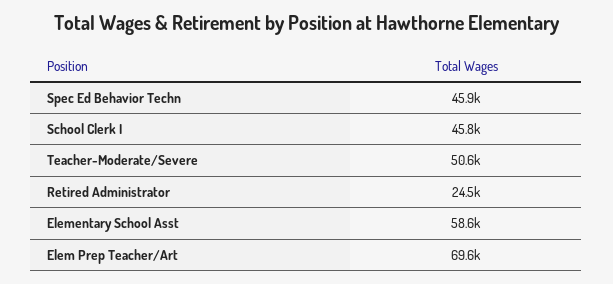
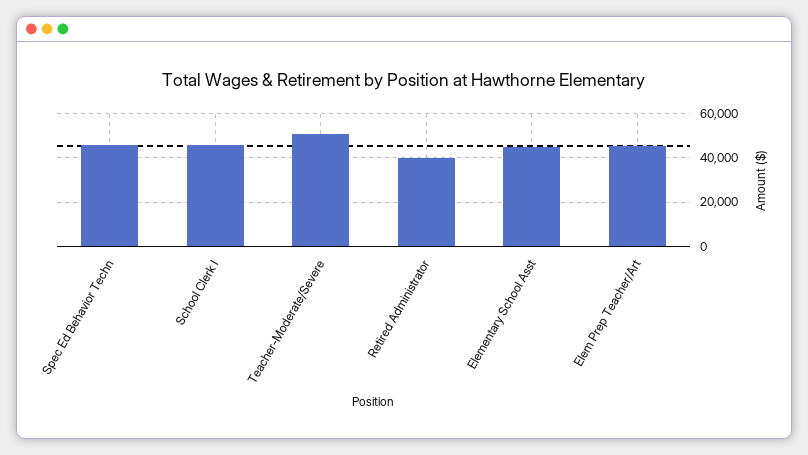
  {
    "Spec Ed Behavior Techn": 45900,
    "School Clerk I": 45800,
    "Teacher-Moderate/Severe": 50600,
-   "Retired Administrator": 24500,
+   "Retired Administrator": 40000,
-   "Elementary School Asst": 58600,
+   "Elementary School Asst": 45000,
-   "Elem Prep Teacher/Art": 69600
+   "Elem Prep Teacher/Art": 45000
  }

